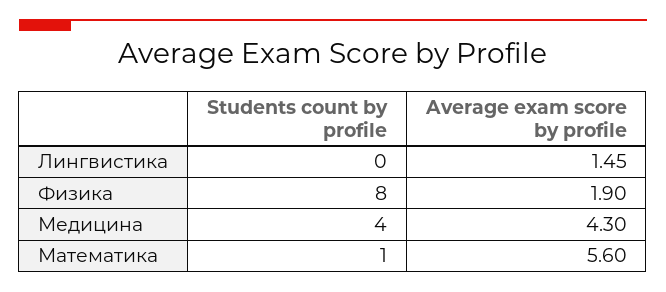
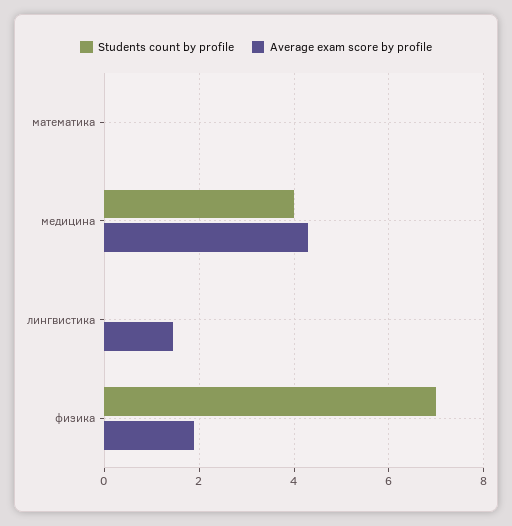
  {
    "Students count by profile": {
      "Лингвистика": 0,
-     "Физика": 8,
+     "Физика": 7,
      "Медицина": 4,
-     "Математика": 1
+     "Математика": 0
    },
    "Average exam score by profile": {
      "Лингвистика": 1.45,
      "Физика": 1.9,
      "Медицина": 4.3,
-     "Математика": 5.6
+     "Математика": 0
    }
  }

